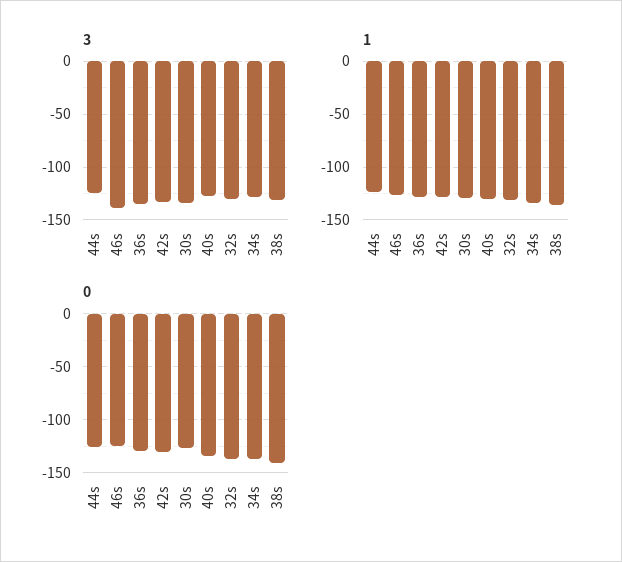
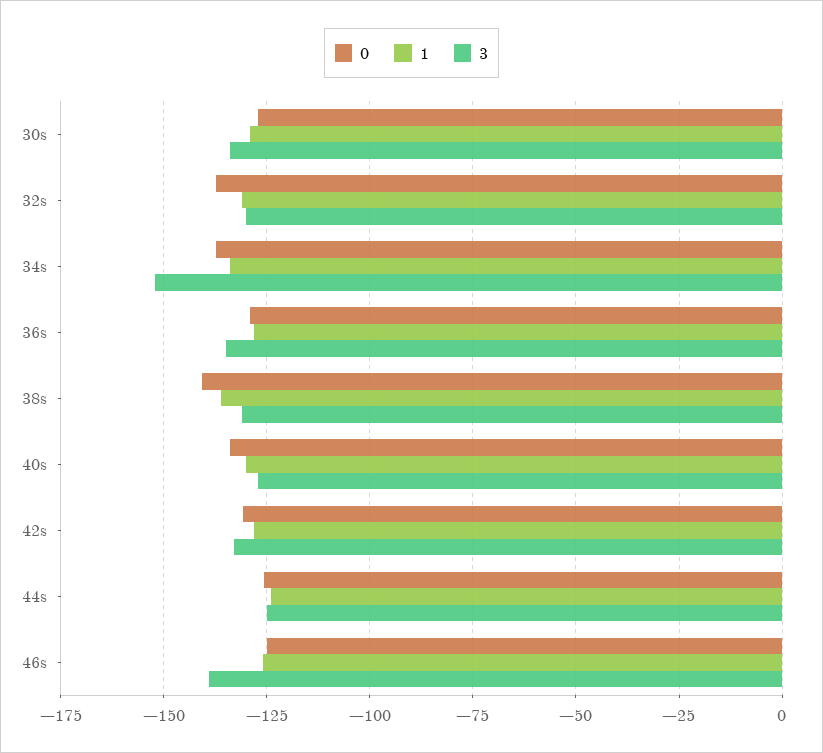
  {
    "3": {
      "44s": -125,
      "46s": -140,
      "36s": -135,
      "42s": -132.5,
      "30s": -135,
      "40s": -127.5,
      "32s": -130,
-     "34s": -130,
+     "34s": -152.5,
      "38s": -130
    },
    "1": {
      "44s": -125,
      "46s": -125,
      "36s": -127.5,
      "42s": -127.5,
      "30s": -130,
      "40s": -130,
      "32s": -130,
      "34s": -135,
      "38s": -135
    },
    "0": {
      "44s": -125,
      "46s": -125,
      "36s": -130,
      "42s": -130,
      "30s": -127.5,
      "40s": -135,
      "32s": -137.5,
      "34s": -137.5,
      "38s": -140
    }
  }

